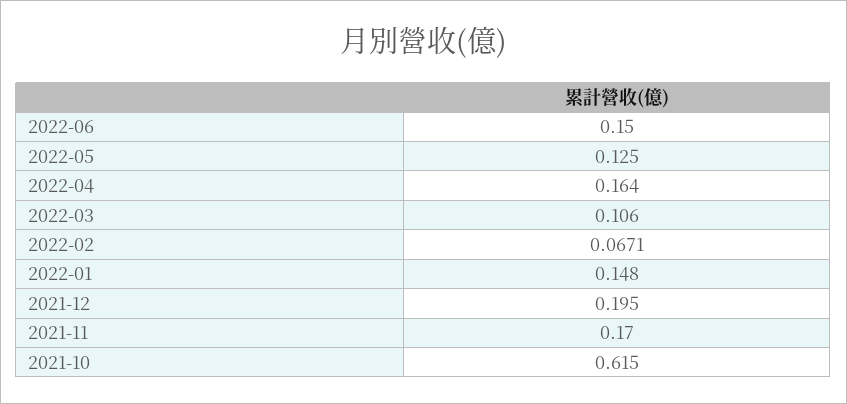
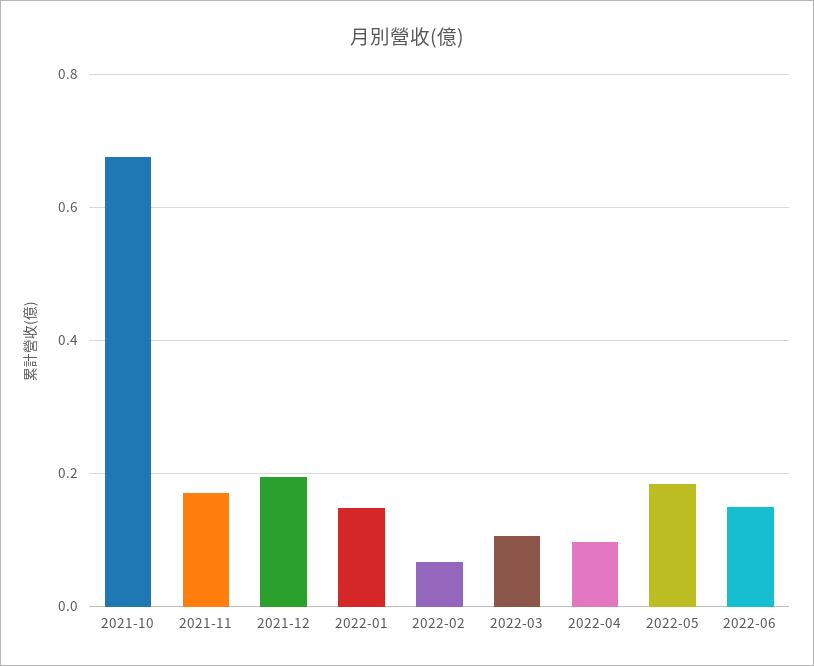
  {
    "2022-06": 0.15,
-   "2022-05": 0.125,
+   "2022-05": 0.18,
-   "2022-04": 0.164,
+   "2022-04": 0.1,
    "2022-03": 0.106,
    "2022-02": 0.0671,
    "2022-01": 0.148,
    "2021-12": 0.195,
    "2021-11": 0.17,
-   "2021-10": 0.615
+   "2021-10": 0.68
  }

